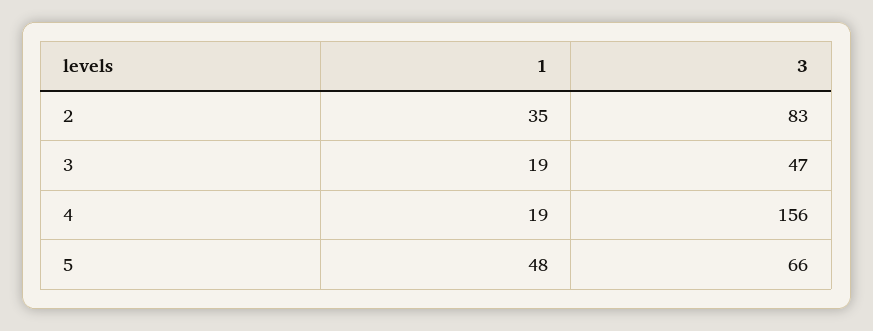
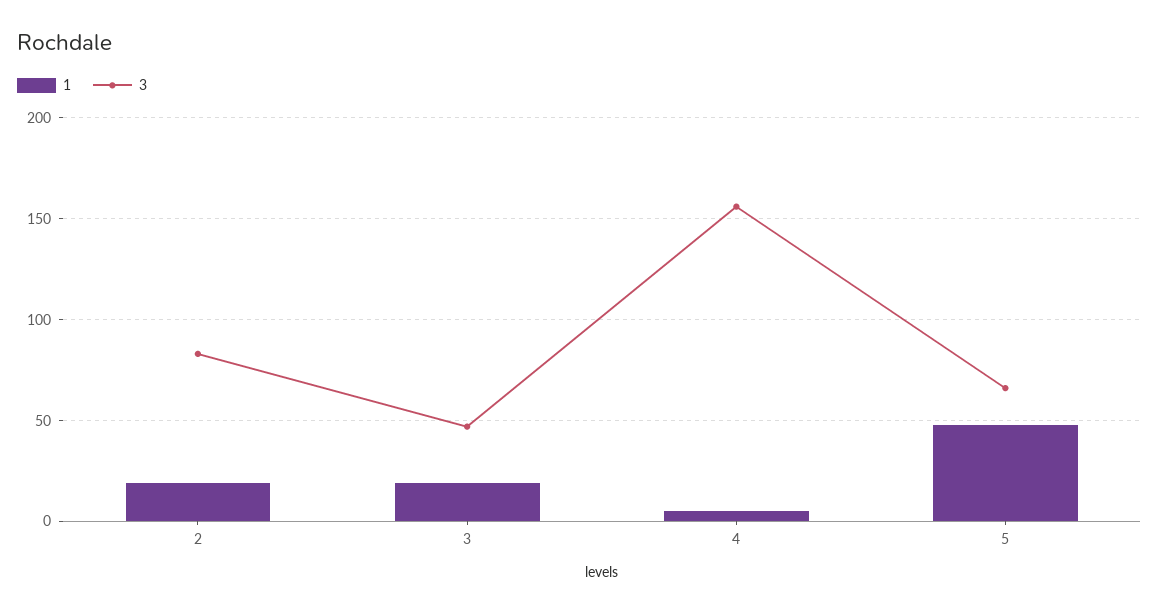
  {
    "1": {
-     "2": 35,
+     "2": 20,
      "3": 19,
-     "4": 19,
+     "4": 5,
      "5": 48
    },
    "3": {
      "2": 83,
      "3": 47,
      "4": 156,
      "5": 66
    }
  }

